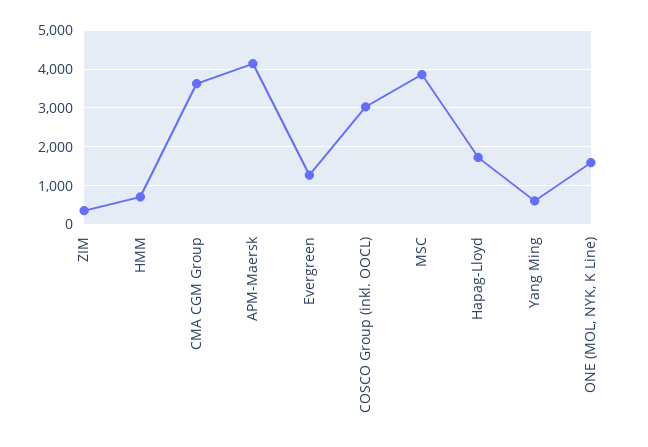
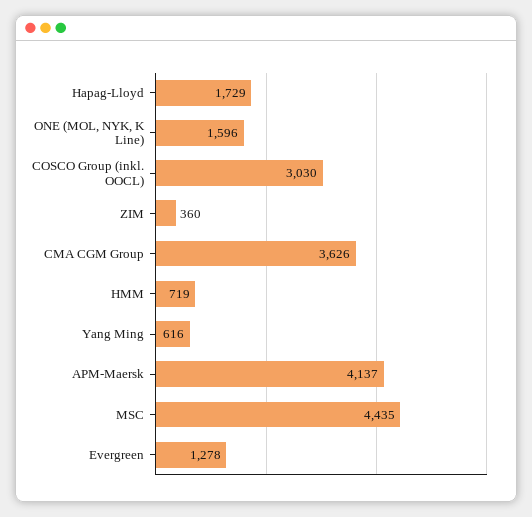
  {
    "ZIM": 360,
    "HMM": 719,
    "CMA CGM Group": 3626,
    "APM-Maersk": 4137,
    "Evergreen": 1278,
    "COSCO Group (inkl. OOCL)": 3030,
-   "MSC": 3800,
+   "MSC": 4435,
    "Hapag-Lloyd": 1729,
    "Yang Ming": 616,
    "ONE (MOL, NYK, K Line)": 1596
  }

